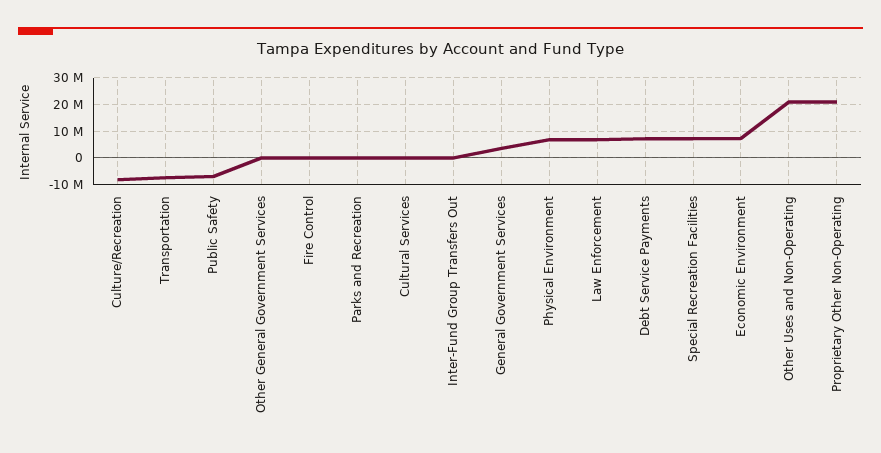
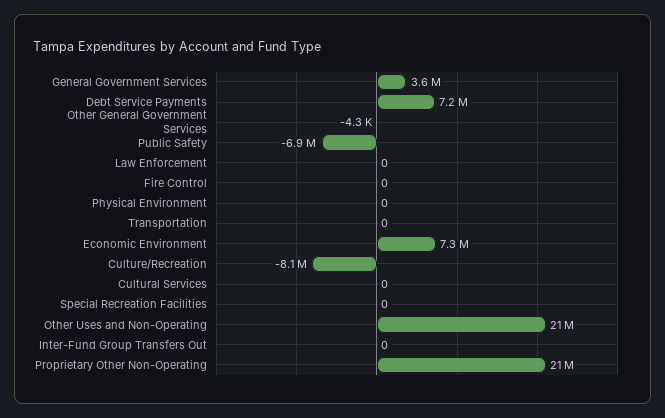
  {
    "Culture/Recreation": -8100000,
-   "Transportation": -7500000,
+   "Transportation": 0,
    "Public Safety": -6900000,
    "Other General Government Services": -4300,
    "Fire Control": 0,
-   "Parks and Recreation": 0,
    "Cultural Services": 0,
    "Inter-Fund Group Transfers Out": 0,
    "General Government Services": 3600000,
-   "Physical Environment": 7500000,
+   "Physical Environment": 0,
-   "Law Enforcement": 7500000,
+   "Law Enforcement": 0,
    "Debt Service Payments": 7200000,
-   "Special Recreation Facilities": 7500000,
+   "Special Recreation Facilities": 0,
    "Economic Environment": 7300000,
    "Other Uses and Non-Operating": 21000000,
    "Proprietary Other Non-Operating": 21000000
  }

